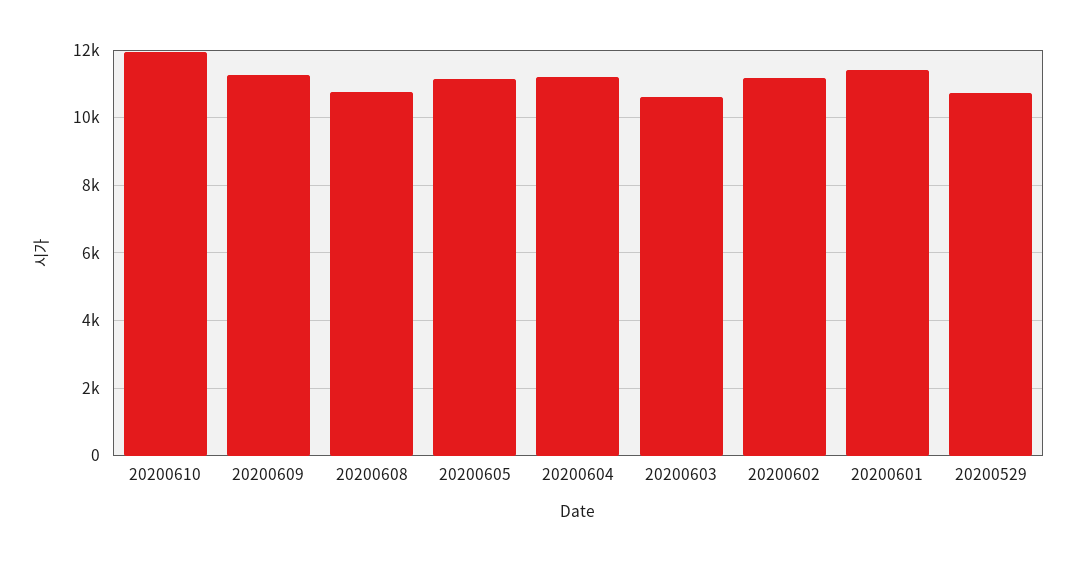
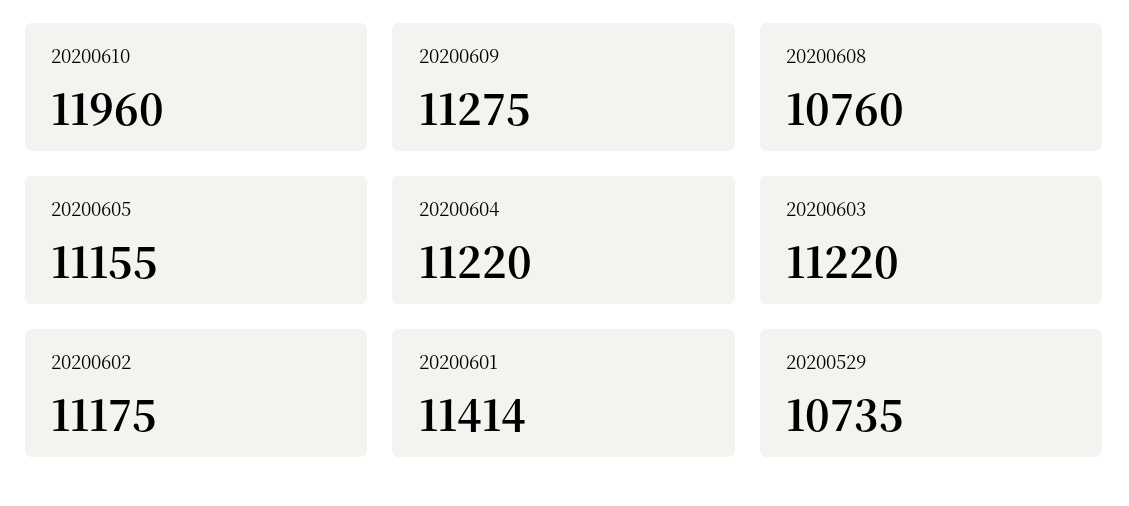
  {
    "20200610": 11960,
    "20200609": 11275,
    "20200608": 10760,
    "20200605": 11155,
    "20200604": 11220,
-   "20200603": 10600,
+   "20200603": 11220,
    "20200602": 11175,
    "20200601": 11414,
    "20200529": 10735
  }

